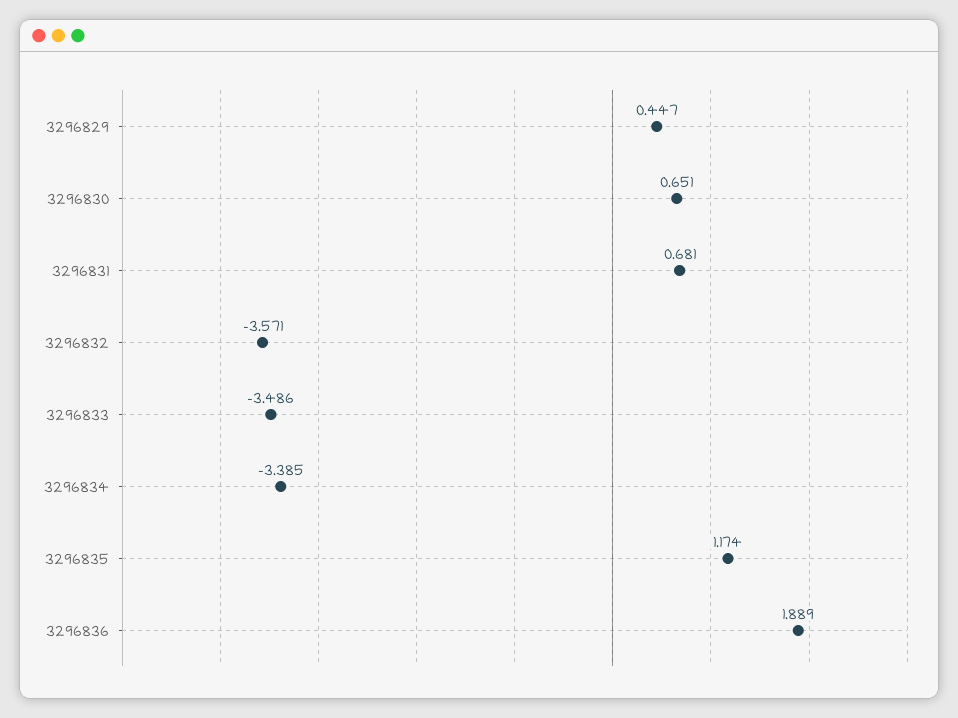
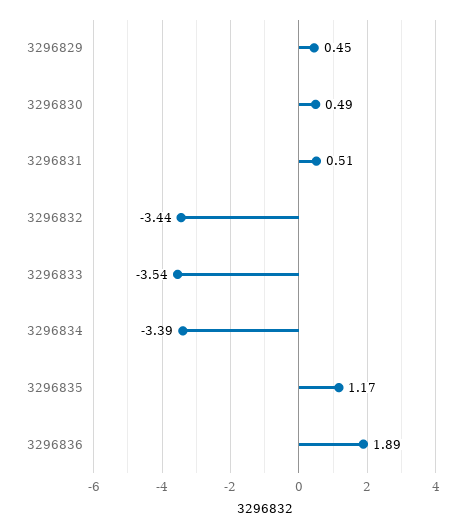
  {
    "3296829": 0.447,
-   "3296830": 0.651,
+   "3296830": 0.49,
-   "3296831": 0.681,
+   "3296831": 0.51,
-   "3296832": -3.571,
+   "3296832": -3.44,
-   "3296833": -3.486,
+   "3296833": -3.54,
    "3296834": -3.385,
    "3296835": 1.174,
    "3296836": 1.889
  }

